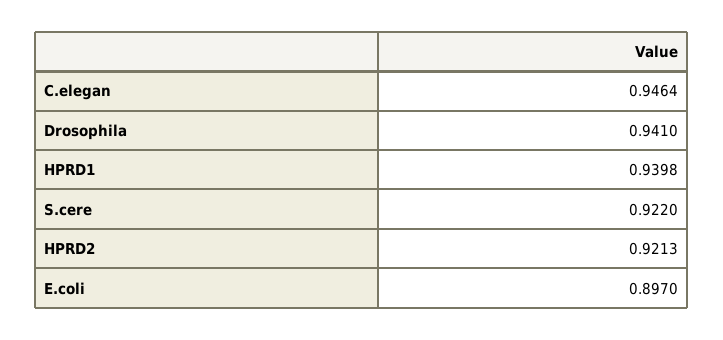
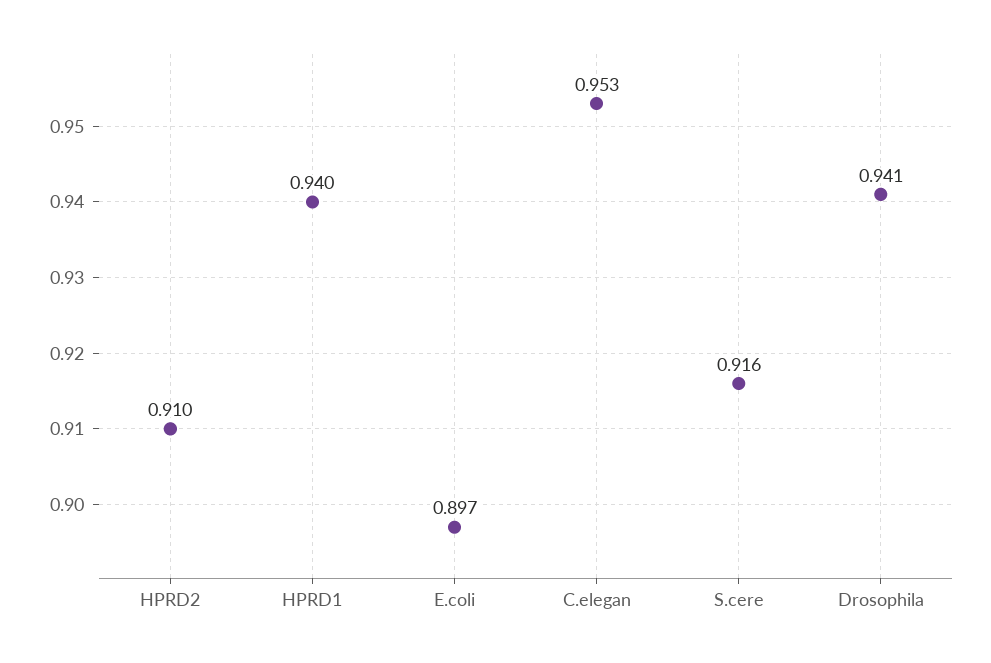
  {
-   "C.elegan": 0.9464,
+   "C.elegan": 0.953,
    "Drosophila": 0.941,
    "HPRD1": 0.9398,
-   "S.cere": 0.922,
+   "S.cere": 0.916,
-   "HPRD2": 0.9213,
+   "HPRD2": 0.91,
    "E.coli": 0.897
  }

